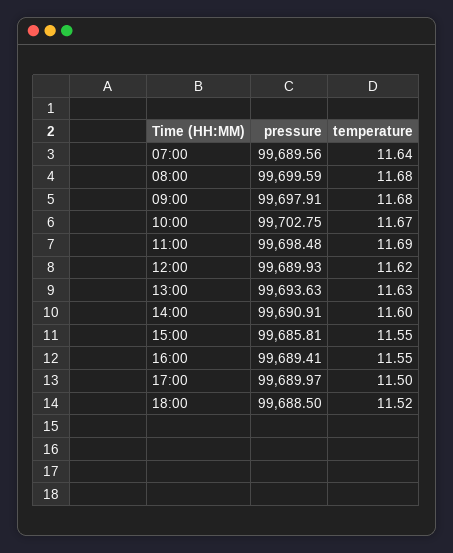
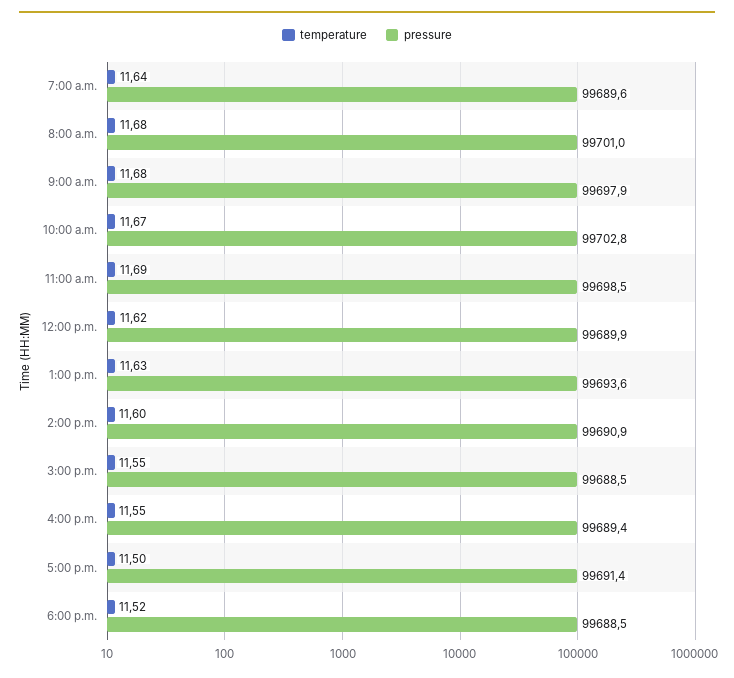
  {
    "pressure": {
      "07:00": 99689.56,
-     "08:00": 99699.59,
+     "08:00": 99701,
      "09:00": 99697.91,
      "10:00": 99702.75,
      "11:00": 99698.48,
      "12:00": 99689.93,
      "13:00": 99693.63,
      "14:00": 99690.91,
-     "15:00": 99685.81,
+     "15:00": 99688.5,
      "16:00": 99689.41,
-     "17:00": 99689.97,
+     "17:00": 99691.4,
      "18:00": 99688.5
    },
    "temperature": {
      "07:00": 11.64,
      "08:00": 11.68,
      "09:00": 11.68,
      "10:00": 11.67,
      "11:00": 11.69,
      "12:00": 11.62,
      "13:00": 11.63,
      "14:00": 11.6,
      "15:00": 11.55,
      "16:00": 11.55,
      "17:00": 11.5,
      "18:00": 11.52
    }
  }

